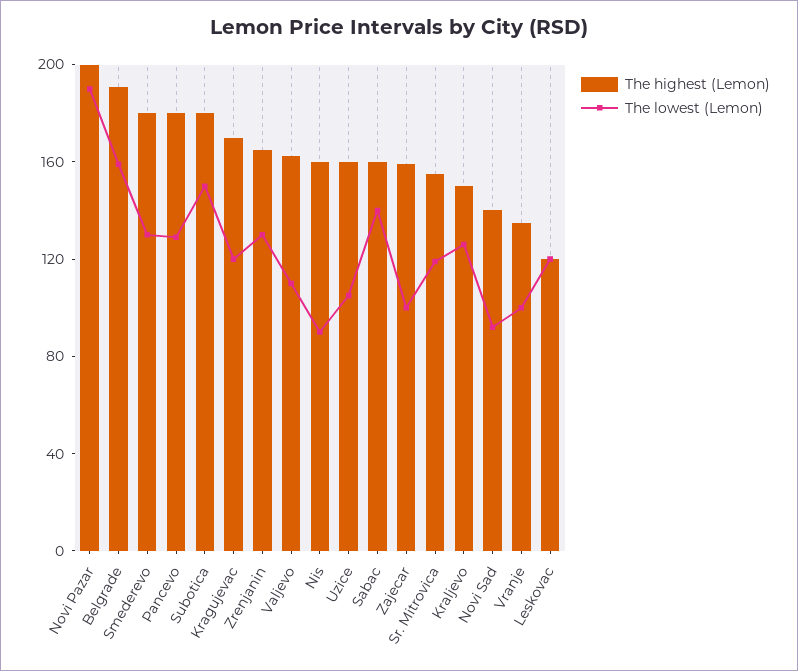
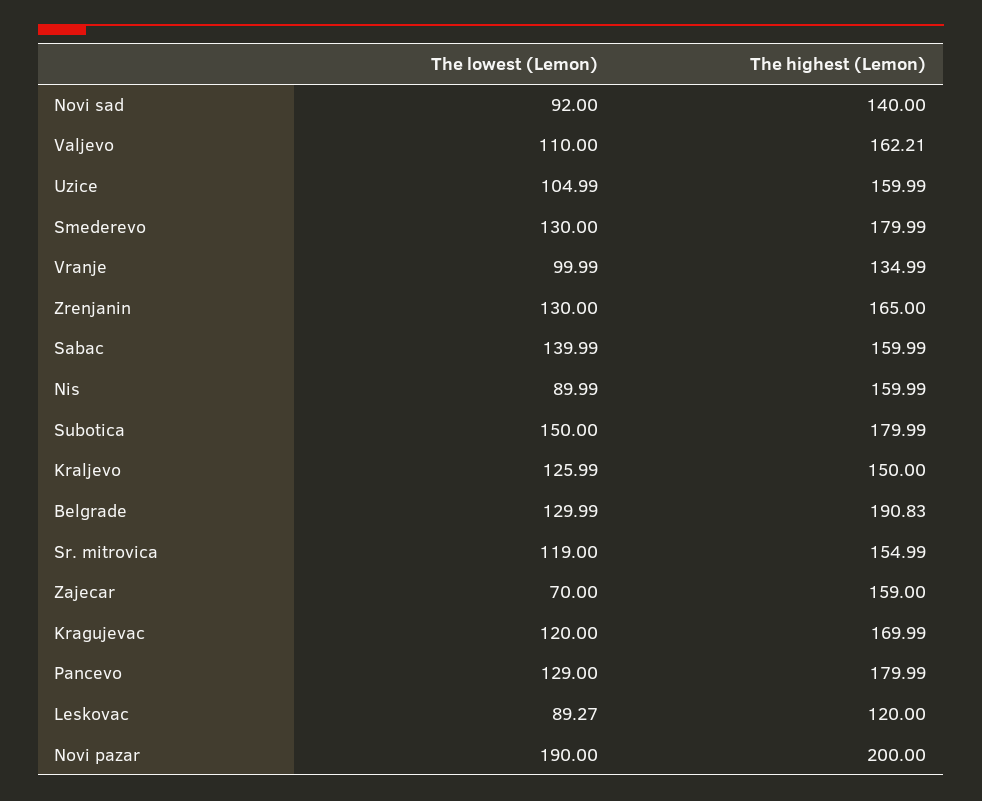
  {
    "The highest (Lemon)": {
      "Novi Pazar": 200,
      "Belgrade": 190.83,
      "Smederevo": 179.99,
      "Pancevo": 179.99,
      "Subotica": 179.99,
      "Kragujevac": 169.99,
      "Zrenjanin": 165,
      "Valjevo": 162.21,
      "Nis": 159.99,
      "Uzice": 159.99,
      "Sabac": 159.99,
      "Zajecar": 159,
      "Sr. Mitrovica": 154.99,
      "Kraljevo": 150,
      "Novi Sad": 140,
      "Vranje": 134.99,
      "Leskovac": 120
    },
    "The lowest (Lemon)": {
      "Novi Pazar": 190,
-     "Belgrade": 160,
+     "Belgrade": 129.99,
      "Smederevo": 130,
      "Pancevo": 129,
      "Subotica": 150,
      "Kragujevac": 120,
      "Zrenjanin": 130,
      "Valjevo": 110,
      "Nis": 89.99,
      "Uzice": 104.99,
      "Sabac": 139.99,
-     "Zajecar": 100,
+     "Zajecar": 70,
      "Sr. Mitrovica": 119,
      "Kraljevo": 125.99,
      "Novi Sad": 92,
      "Vranje": 99.99,
-     "Leskovac": 120
+     "Leskovac": 89.27
    }
  }

